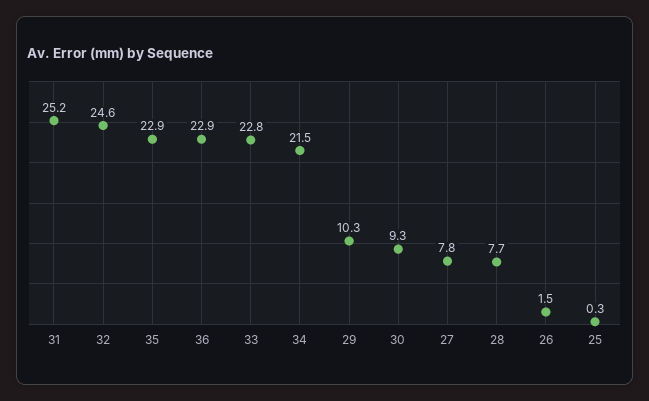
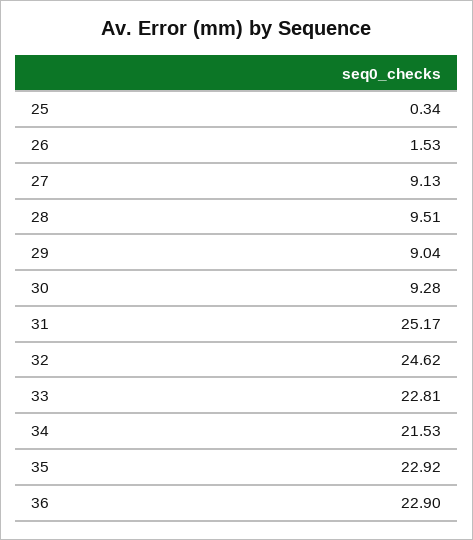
  {
    "31": 25.17,
    "32": 24.62,
    "35": 22.92,
    "36": 22.9,
    "33": 22.81,
    "34": 21.53,
-   "29": 10.3,
+   "29": 9.04,
    "30": 9.28,
-   "27": 7.8,
+   "27": 9.13,
-   "28": 7.7,
+   "28": 9.51,
    "26": 1.53,
    "25": 0.34
  }

